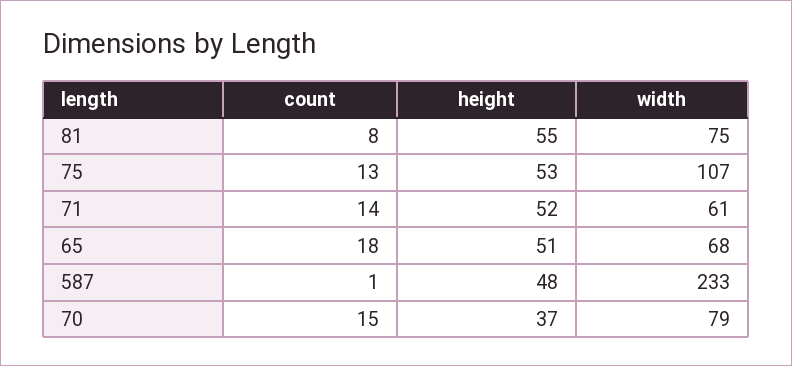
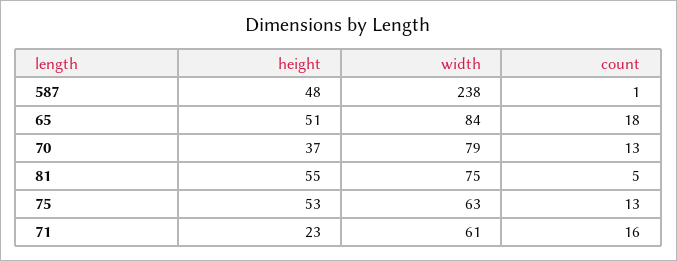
  {
    "count": {
-     "81": 8,
+     "81": 5,
      "75": 13,
-     "71": 14,
+     "71": 16,
      "65": 18,
      "587": 1,
-     "70": 15
+     "70": 13
    },
    "height": {
      "81": 55,
      "75": 53,
-     "71": 52,
+     "71": 23,
      "65": 51,
      "587": 48,
      "70": 37
    },
    "width": {
      "81": 75,
-     "75": 107,
+     "75": 63,
      "71": 61,
-     "65": 68,
+     "65": 84,
-     "587": 233,
+     "587": 238,
      "70": 79
    }
  }

